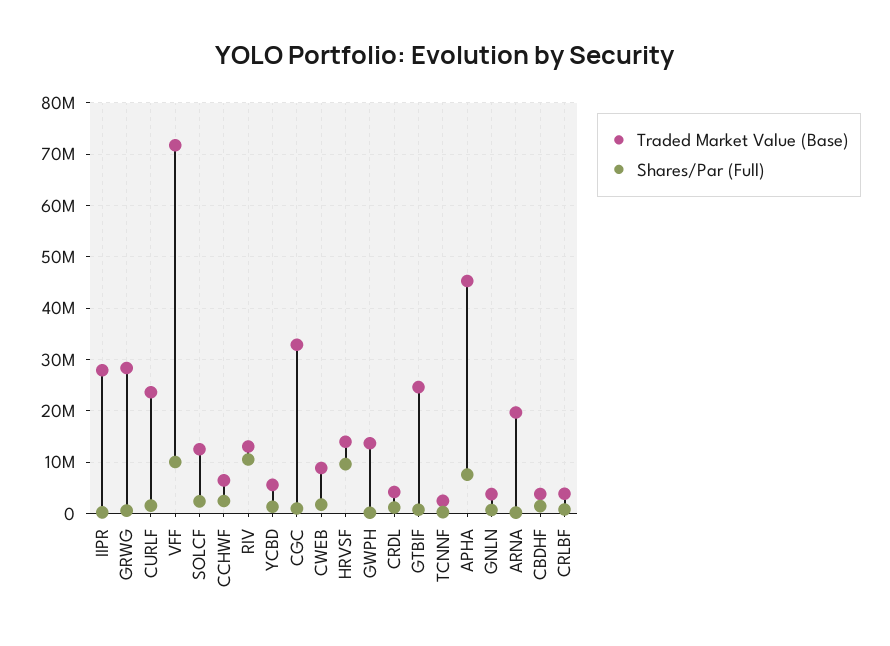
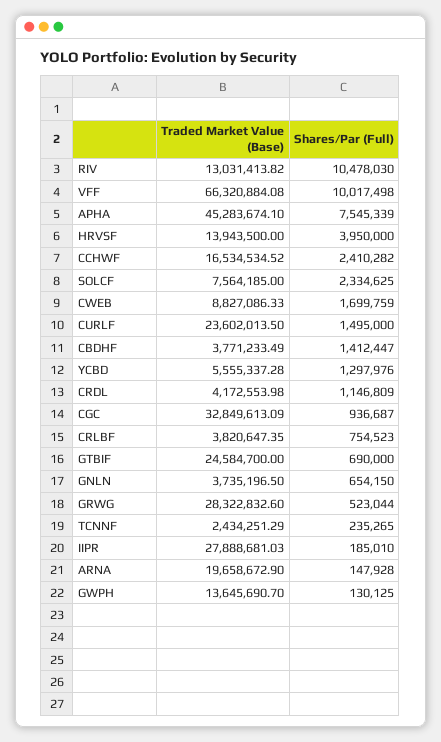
  {
    "Traded Market Value (Base)": {
      "IIPR": 27888681.03,
      "GRWG": 28322832.6,
      "CURLF": 23602013.5,
-     "VFF": 72000000,
+     "VFF": 66320884.08,
-     "SOLCF": 12000000,
+     "SOLCF": 7564185,
-     "CCHWF": 6000000,
+     "CCHWF": 16534534.52,
      "RIV": 13031413.82,
      "YCBD": 5555337.28,
      "CGC": 32849613.09,
      "CWEB": 8827086.33,
      "HRVSF": 13943500,
      "GWPH": 13645690.7,
      "CRDL": 4172553.98,
      "GTBIF": 24584700,
      "TCNNF": 2434251.29,
      "APHA": 45283674.1,
      "GNLN": 3735196.5,
      "ARNA": 19658672.9,
      "CBDHF": 3771233.49,
      "CRLBF": 3820647.35
    },
    "Shares/Par (Full)": {
      "IIPR": 185010,
      "GRWG": 523044,
      "CURLF": 1495000,
      "VFF": 10017498,
      "SOLCF": 2334625,
      "CCHWF": 2410282,
      "RIV": 10478030,
      "YCBD": 1297976,
      "CGC": 936687,
      "CWEB": 1699759,
-     "HRVSF": 10000000,
+     "HRVSF": 3950000,
      "GWPH": 130125,
      "CRDL": 1146809,
      "GTBIF": 690000,
      "TCNNF": 235265,
      "APHA": 7545339,
      "GNLN": 654150,
      "ARNA": 147928,
      "CBDHF": 1412447,
      "CRLBF": 754523
    }
  }

